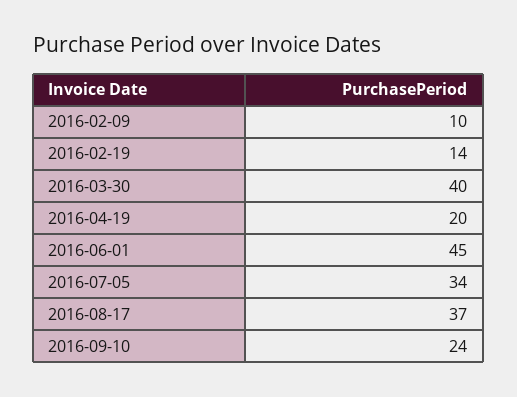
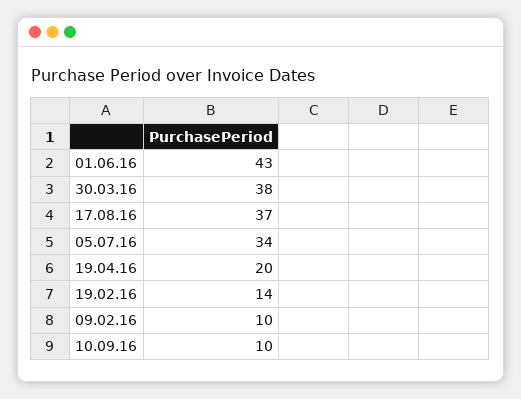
  {
    "2016-02-09": 10,
    "2016-02-19": 14,
-   "2016-03-30": 40,
+   "2016-03-30": 38,
    "2016-04-19": 20,
-   "2016-06-01": 45,
+   "2016-06-01": 43,
    "2016-07-05": 34,
    "2016-08-17": 37,
-   "2016-09-10": 24
+   "2016-09-10": 10
  }

